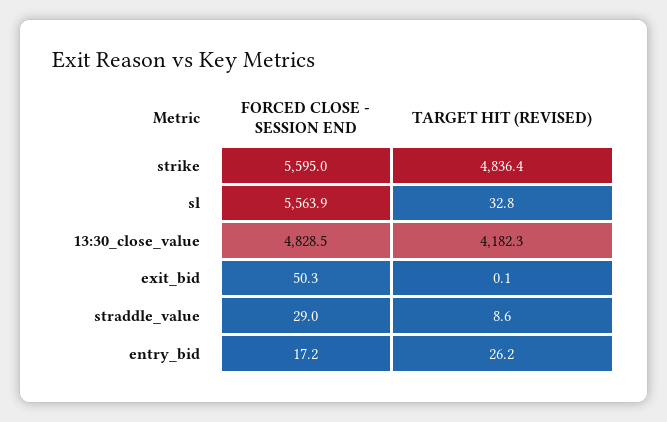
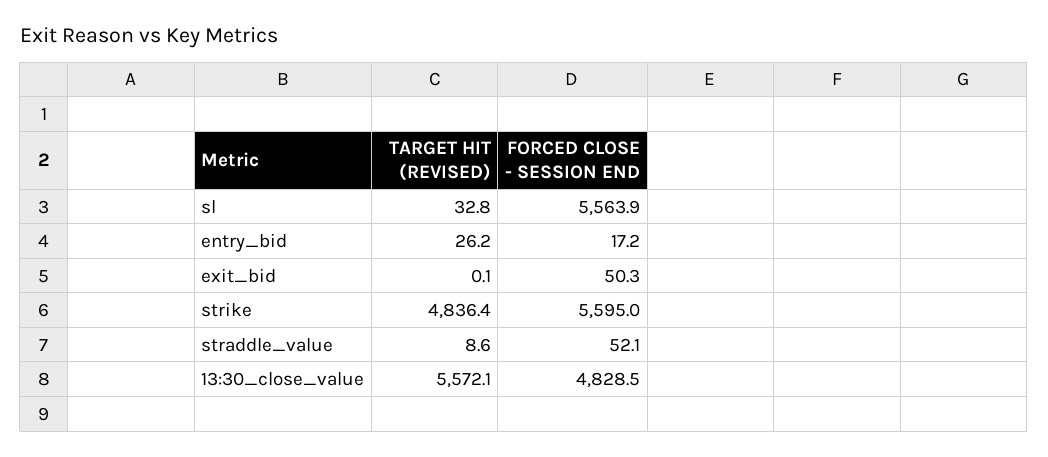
  {
    "FORCED CLOSE - SESSION END": {
      "strike": 5595,
      "sl": 5563.9,
      "13:30_close_value": 4828.5,
      "exit_bid": 50.3,
-     "straddle_value": 29,
+     "straddle_value": 52.1,
      "entry_bid": 17.2
    },
    "TARGET HIT (REVISED)": {
      "strike": 4836.4,
      "sl": 32.8,
-     "13:30_close_value": 4182.3,
+     "13:30_close_value": 5572.1,
      "exit_bid": 0.1,
      "straddle_value": 8.6,
      "entry_bid": 26.2
    }
  }

